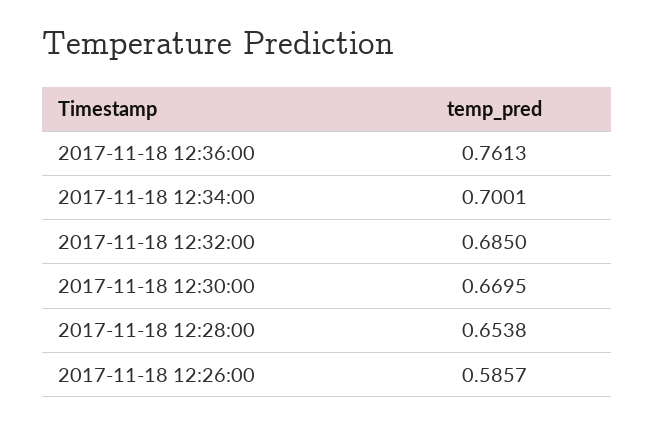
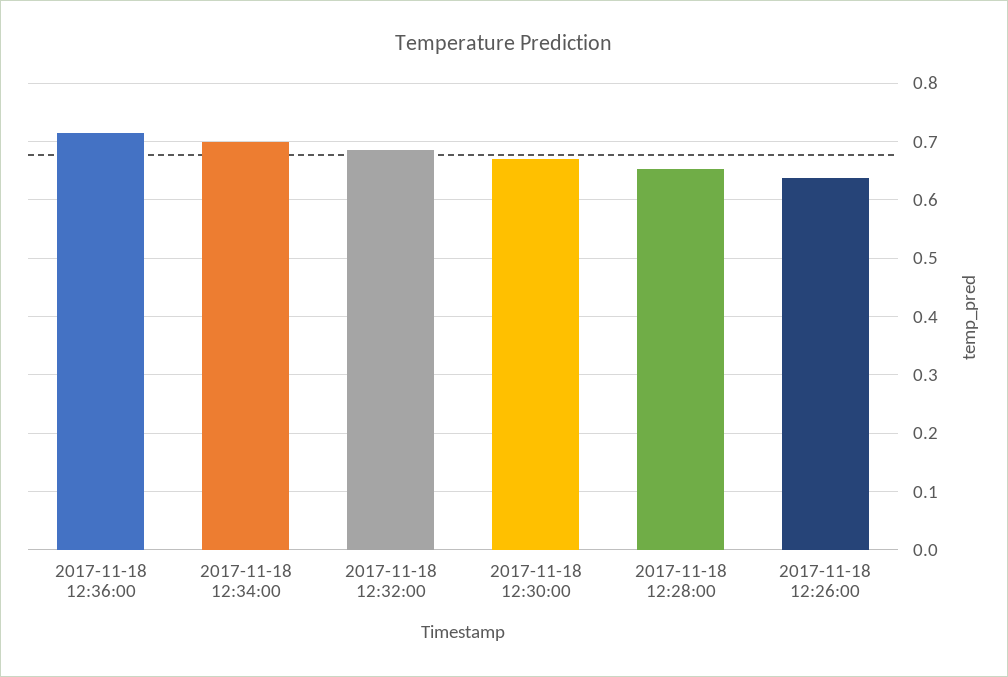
  {
-   "2017-11-18 12:36:00": 0.7613,
+   "2017-11-18 12:36:00": 0.72,
    "2017-11-18 12:34:00": 0.7001,
    "2017-11-18 12:32:00": 0.685,
    "2017-11-18 12:30:00": 0.6695,
    "2017-11-18 12:28:00": 0.6538,
-   "2017-11-18 12:26:00": 0.5857
+   "2017-11-18 12:26:00": 0.64
  }

